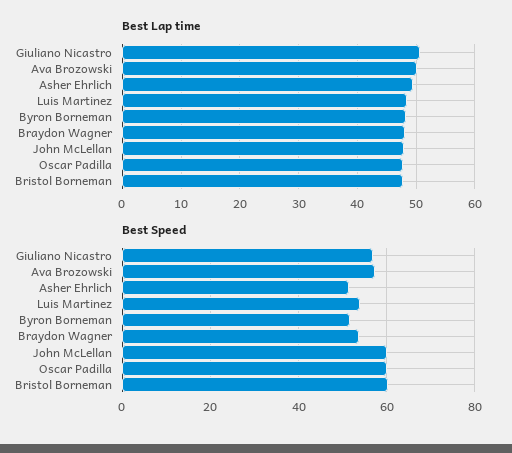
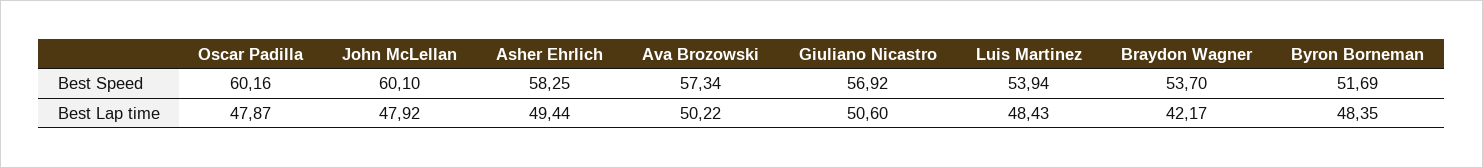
  {
    "Best Lap time": {
      "Giuliano Nicastro": 50.6,
      "Ava Brozowski": 50.22,
      "Asher Ehrlich": 49.44,
      "Luis Martinez": 48.43,
      "Byron Borneman": 48.35,
-     "Braydon Wagner": 48,
+     "Braydon Wagner": 42.17,
      "John McLellan": 47.92,
-     "Oscar Padilla": 47.87,
+     "Oscar Padilla": 47.87
-     "Bristol Borneman": 48
    },
    "Best Speed": {
      "Giuliano Nicastro": 56.92,
      "Ava Brozowski": 57.34,
-     "Asher Ehrlich": 52,
+     "Asher Ehrlich": 58.25,
      "Luis Martinez": 53.94,
      "Byron Borneman": 51.69,
      "Braydon Wagner": 53.7,
      "John McLellan": 60.1,
-     "Oscar Padilla": 60.16,
+     "Oscar Padilla": 60.16
-     "Bristol Borneman": 60
    }
  }

